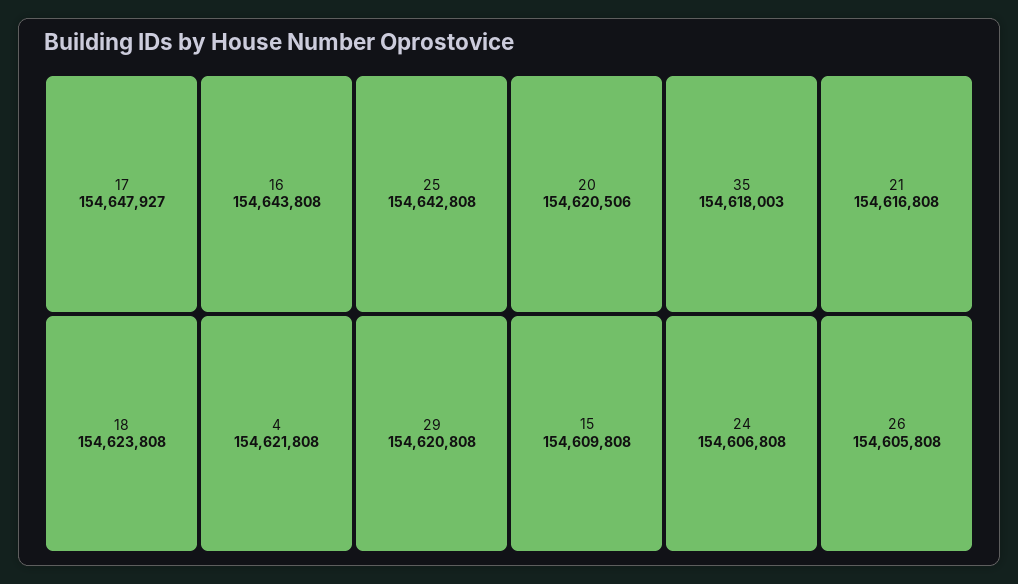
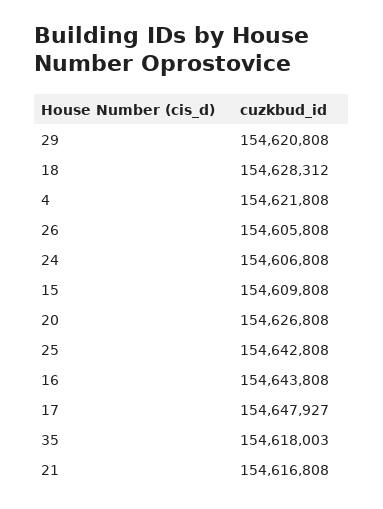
  {
    "17": 154647927,
    "16": 154643808,
    "25": 154642808,
-   "18": 154623808,
+   "18": 154628312,
    "4": 154621808,
    "29": 154620808,
-   "20": 154620506,
+   "20": 154626808,
    "35": 154618003,
    "21": 154616808,
    "15": 154609808,
    "24": 154606808,
    "26": 154605808
  }

